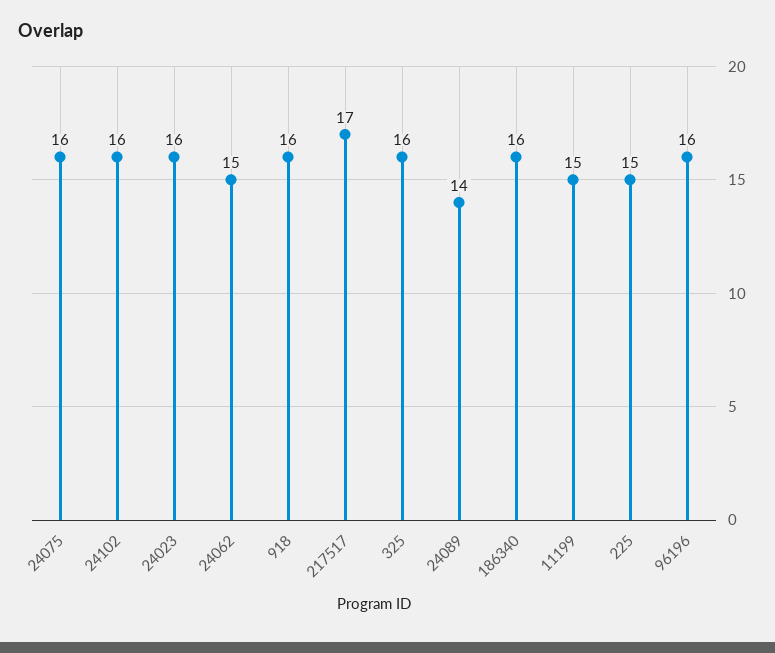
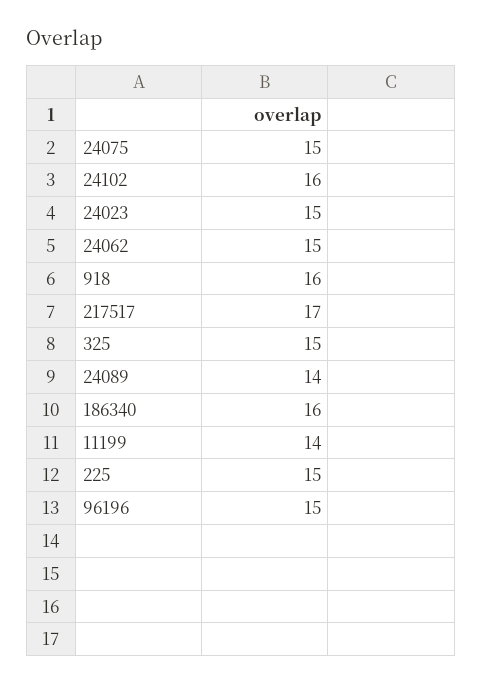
  {
-   "24075": 16,
+   "24075": 15,
    "24102": 16,
-   "24023": 16,
+   "24023": 15,
    "24062": 15,
    "918": 16,
    "217517": 17,
-   "325": 16,
+   "325": 15,
    "24089": 14,
    "186340": 16,
-   "11199": 15,
+   "11199": 14,
    "225": 15,
-   "96196": 16
+   "96196": 15
  }

